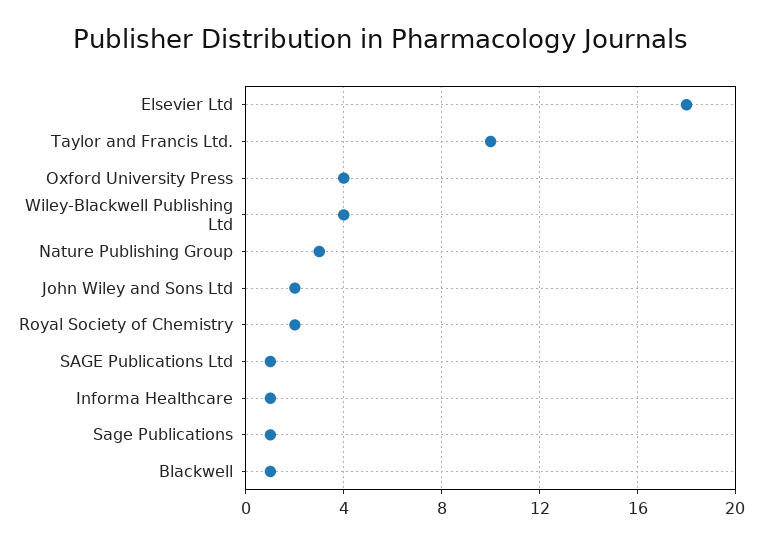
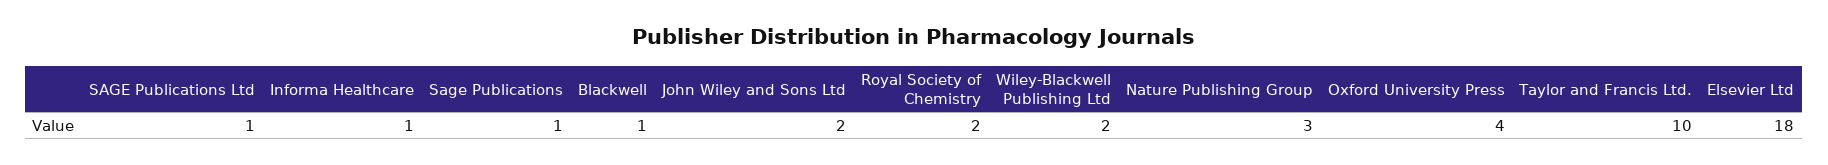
  {
    "Elsevier Ltd": 18,
    "Taylor and Francis Ltd.": 10,
    "Oxford University Press": 4,
-   "Wiley-Blackwell Publishing Ltd": 4,
+   "Wiley-Blackwell Publishing Ltd": 2,
    "Nature Publishing Group": 3,
    "John Wiley and Sons Ltd": 2,
    "Royal Society of Chemistry": 2,
    "SAGE Publications Ltd": 1,
    "Informa Healthcare": 1,
    "Sage Publications": 1,
    "Blackwell": 1
  }

